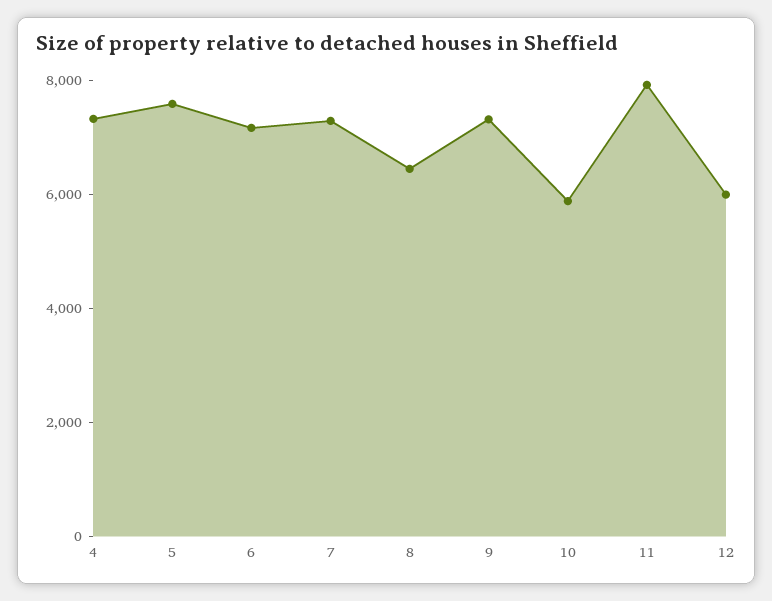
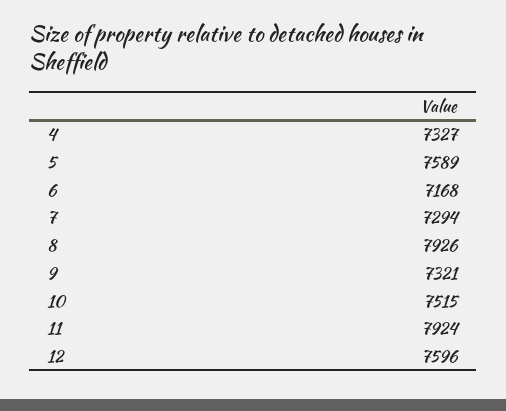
  {
    "4": 7327,
    "5": 7589,
    "6": 7168,
    "7": 7294,
-   "8": 6500,
+   "8": 7926,
    "9": 7321,
-   "10": 6000,
+   "10": 7515,
    "11": 7924,
-   "12": 6000
+   "12": 7596
  }

